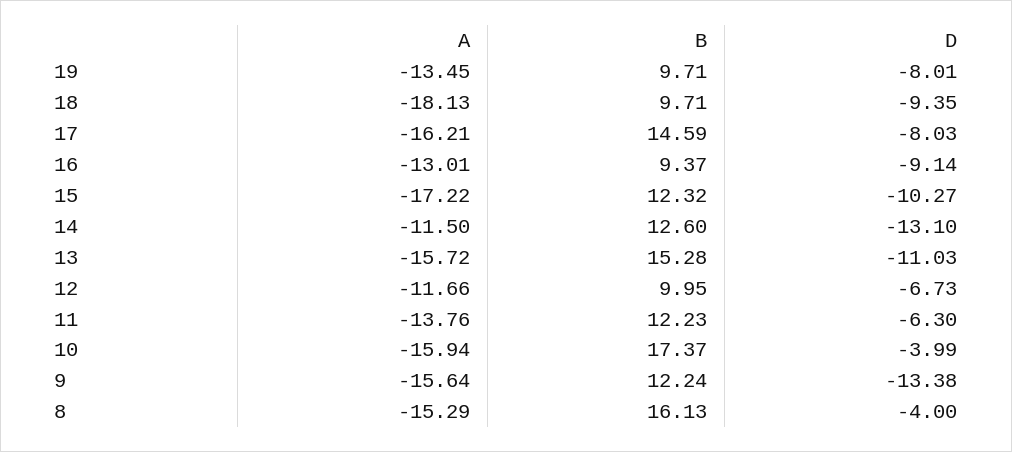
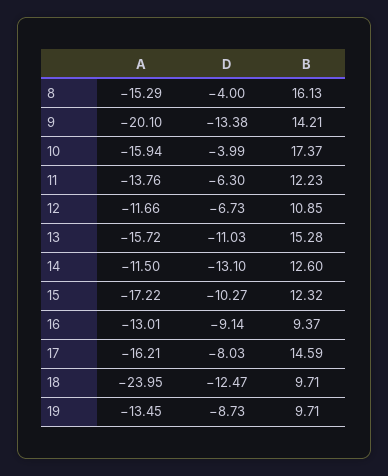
  {
    "A": {
      "19": -13.45,
-     "18": -18.13,
+     "18": -23.95,
      "17": -16.21,
      "16": -13.01,
      "15": -17.22,
      "14": -11.5,
      "13": -15.72,
      "12": -11.66,
      "11": -13.76,
      "10": -15.94,
-     "9": -15.64,
+     "9": -20.1,
      "8": -15.29
    },
    "B": {
      "19": 9.71,
      "18": 9.71,
      "17": 14.59,
      "16": 9.37,
      "15": 12.32,
      "14": 12.6,
      "13": 15.28,
-     "12": 9.95,
+     "12": 10.85,
      "11": 12.23,
      "10": 17.37,
-     "9": 12.24,
+     "9": 14.21,
      "8": 16.13
    },
    "D": {
-     "19": -8.01,
+     "19": -8.73,
-     "18": -9.35,
+     "18": -12.47,
      "17": -8.03,
      "16": -9.14,
      "15": -10.27,
      "14": -13.1,
      "13": -11.03,
      "12": -6.73,
      "11": -6.3,
      "10": -3.99,
      "9": -13.38,
      "8": -4
    }
  }

